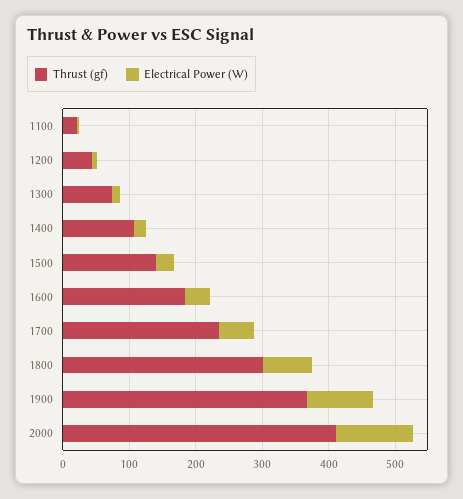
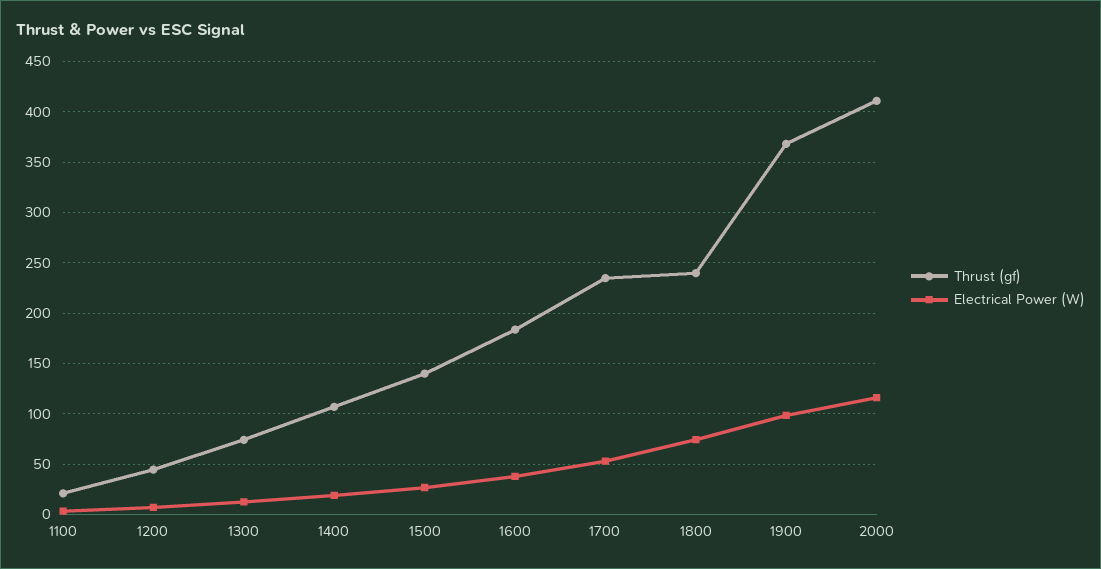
  {
    "Thrust (gf)": {
      "1100": 20,
      "1200": 40,
      "1300": 70,
      "1400": 110,
      "1500": 140,
      "1600": 180,
      "1700": 230,
-     "1800": 300,
+     "1800": 240,
      "1900": 370,
      "2000": 410
    },
    "Electrical Power (W)": {
      "1100": 0,
      "1200": 10,
      "1300": 10,
      "1400": 20,
      "1500": 30,
      "1600": 40,
      "1700": 50,
      "1800": 70,
      "1900": 100,
      "2000": 120
    }
  }

